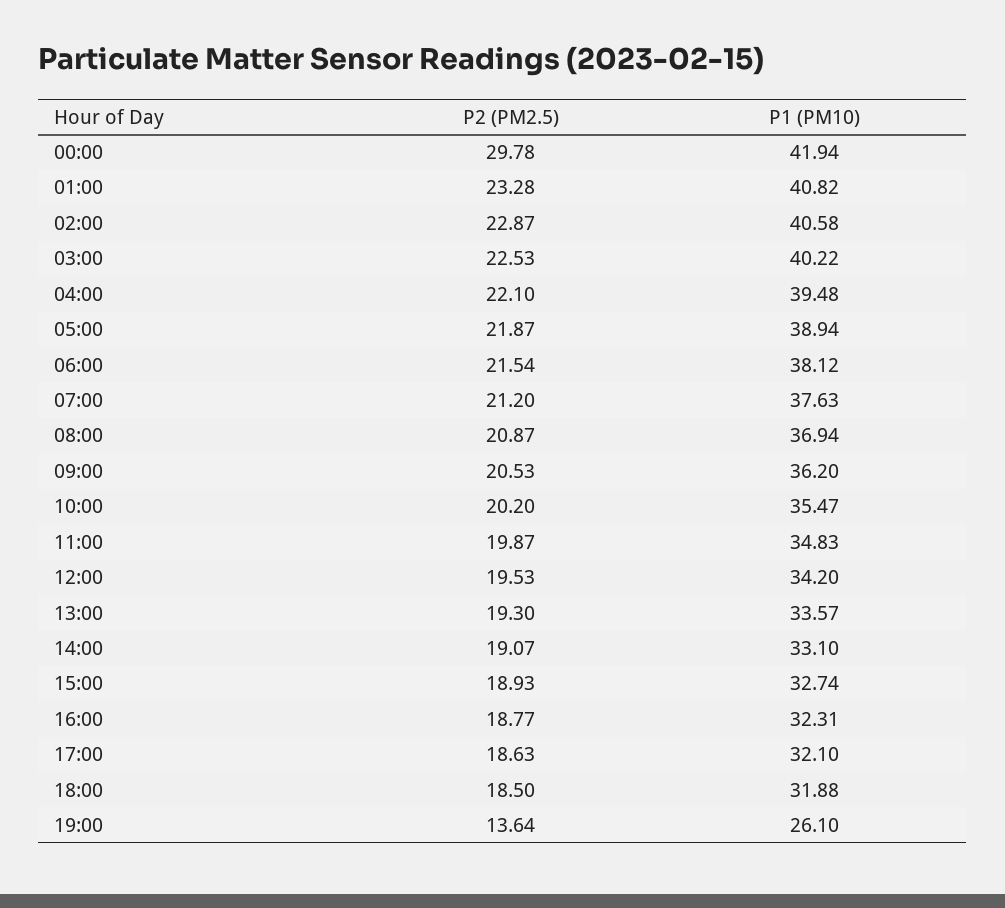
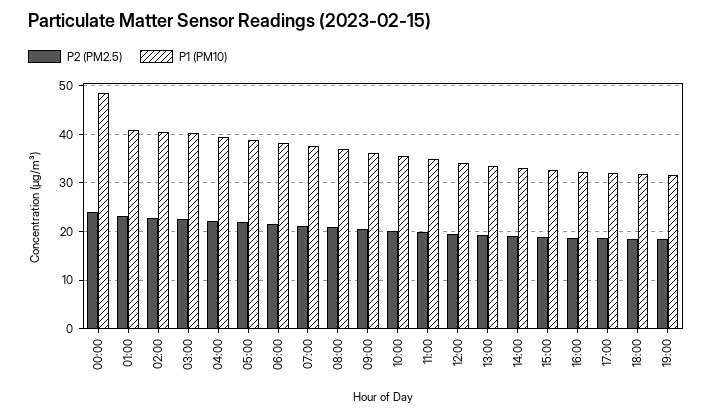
  {
    "P2 (PM2.5)": {
-     "00:00": 29.78,
+     "00:00": 24,
      "01:00": 23.28,
      "02:00": 22.87,
      "03:00": 22.53,
      "04:00": 22.1,
      "05:00": 21.87,
      "06:00": 21.54,
      "07:00": 21.2,
      "08:00": 20.87,
      "09:00": 20.53,
      "10:00": 20.2,
      "11:00": 19.87,
      "12:00": 19.53,
      "13:00": 19.3,
      "14:00": 19.07,
      "15:00": 18.93,
      "16:00": 18.77,
      "17:00": 18.63,
      "18:00": 18.5,
-     "19:00": 13.64
+     "19:00": 18
    },
    "P1 (PM10)": {
-     "00:00": 41.94,
+     "00:00": 48,
      "01:00": 40.82,
      "02:00": 40.58,
      "03:00": 40.22,
      "04:00": 39.48,
      "05:00": 38.94,
      "06:00": 38.12,
      "07:00": 37.63,
      "08:00": 36.94,
      "09:00": 36.2,
      "10:00": 35.47,
      "11:00": 34.83,
      "12:00": 34.2,
      "13:00": 33.57,
      "14:00": 33.1,
      "15:00": 32.74,
      "16:00": 32.31,
      "17:00": 32.1,
      "18:00": 31.88,
-     "19:00": 26.1
+     "19:00": 32
    }
  }

